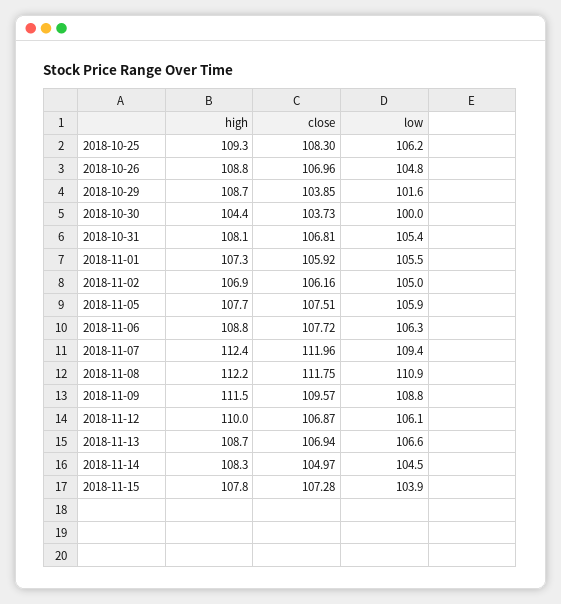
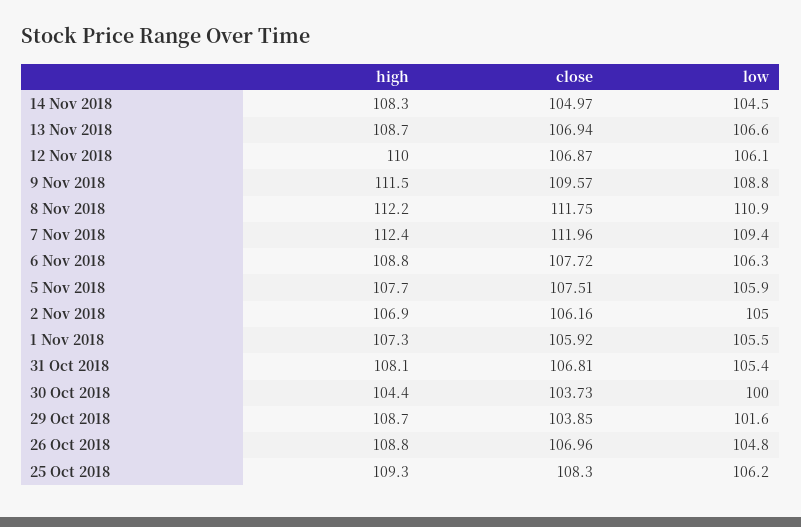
  {
    "high": {
      "2018-10-25": 109.3,
      "2018-10-26": 108.8,
      "2018-10-29": 108.7,
      "2018-10-30": 104.4,
      "2018-10-31": 108.1,
      "2018-11-01": 107.3,
      "2018-11-02": 106.9,
      "2018-11-05": 107.7,
      "2018-11-06": 108.8,
      "2018-11-07": 112.4,
      "2018-11-08": 112.2,
      "2018-11-09": 111.5,
      "2018-11-12": 110,
      "2018-11-13": 108.7,
-     "2018-11-14": 108.3,
+     "2018-11-14": 108.3
-     "2018-11-15": 107.8
    },
    "close": {
      "2018-10-25": 108.3,
      "2018-10-26": 106.96,
      "2018-10-29": 103.85,
      "2018-10-30": 103.73,
      "2018-10-31": 106.81,
      "2018-11-01": 105.92,
      "2018-11-02": 106.16,
      "2018-11-05": 107.51,
      "2018-11-06": 107.72,
      "2018-11-07": 111.96,
      "2018-11-08": 111.75,
      "2018-11-09": 109.57,
      "2018-11-12": 106.87,
      "2018-11-13": 106.94,
-     "2018-11-14": 104.97,
+     "2018-11-14": 104.97
-     "2018-11-15": 107.28
    },
    "low": {
      "2018-10-25": 106.2,
      "2018-10-26": 104.8,
      "2018-10-29": 101.6,
      "2018-10-30": 100,
      "2018-10-31": 105.4,
      "2018-11-01": 105.5,
      "2018-11-02": 105,
      "2018-11-05": 105.9,
      "2018-11-06": 106.3,
      "2018-11-07": 109.4,
      "2018-11-08": 110.9,
      "2018-11-09": 108.8,
      "2018-11-12": 106.1,
      "2018-11-13": 106.6,
-     "2018-11-14": 104.5,
+     "2018-11-14": 104.5
-     "2018-11-15": 103.9
    }
  }

